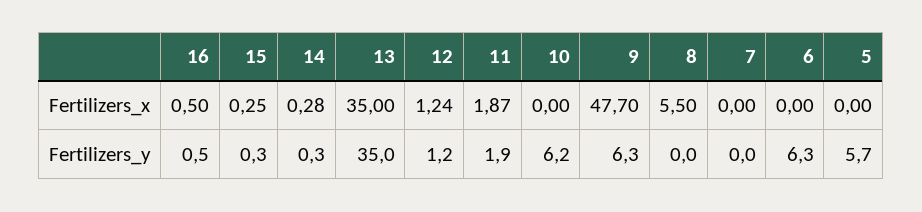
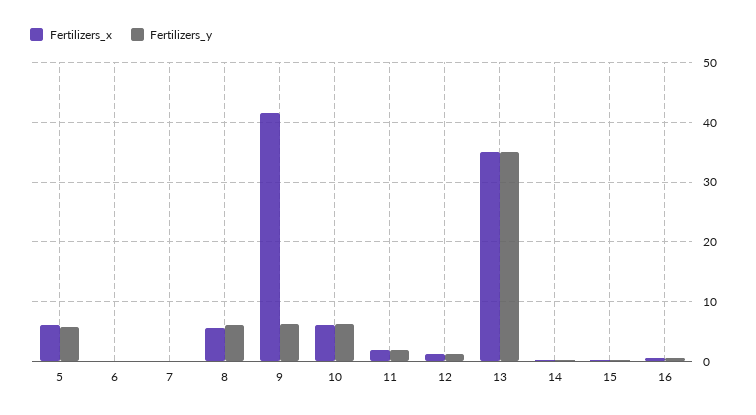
  {
    "Fertilizers_x": {
      "16": 0.5,
      "15": 0.25,
      "14": 0.28,
      "13": 35,
      "12": 1.24,
      "11": 1.87,
-     "10": 0,
+     "10": 6,
-     "9": 47.7,
+     "9": 42,
      "8": 5.5,
      "7": 0,
      "6": 0,
-     "5": 0
+     "5": 6
    },
    "Fertilizers_y": {
      "16": 0.5,
      "15": 0.3,
      "14": 0.3,
      "13": 35,
      "12": 1.2,
      "11": 1.9,
      "10": 6.2,
      "9": 6.3,
-     "8": 0,
+     "8": 6,
      "7": 0,
-     "6": 6.3,
+     "6": 0,
      "5": 5.7
    }
  }

